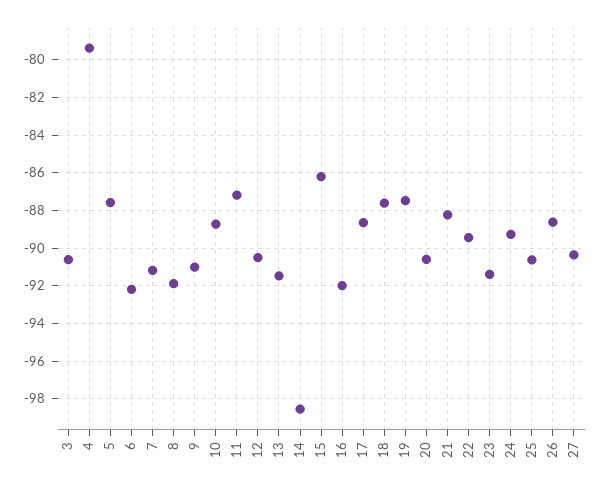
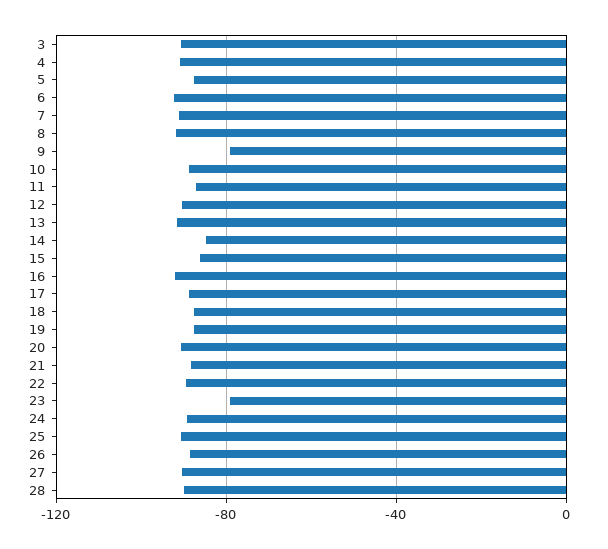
  {
    "3": -90.5,
-   "4": -79.5,
+   "4": -90,
    "5": -87.5,
    "6": -92,
    "7": -91,
    "8": -92,
-   "9": -91,
+   "9": -80,
    "10": -88.5,
    "11": -87,
    "12": -90.5,
    "13": -91.5,
-   "14": -98.5,
+   "14": -85,
    "15": -86,
    "16": -92,
    "17": -88.5,
    "18": -87.5,
    "19": -87.5,
    "20": -90.5,
    "21": -88,
    "22": -89.5,
-   "23": -91.5,
+   "23": -80,
    "24": -89.5,
    "25": -90.5,
    "26": -88.5,
-   "27": -90.5
+   "27": -90.5,
+   "28": -90
  }

